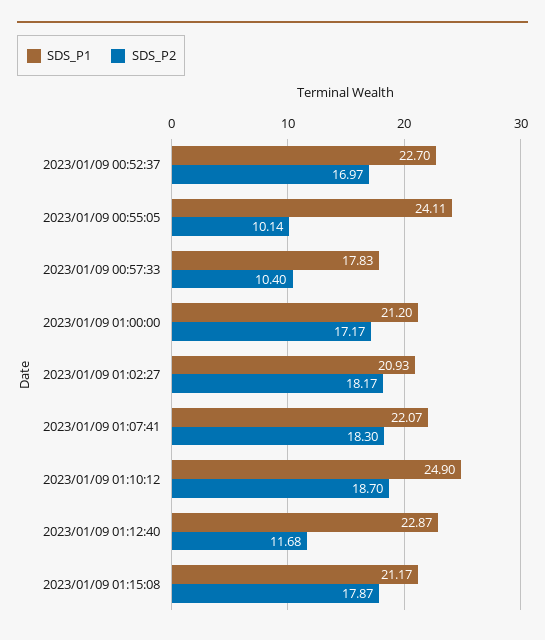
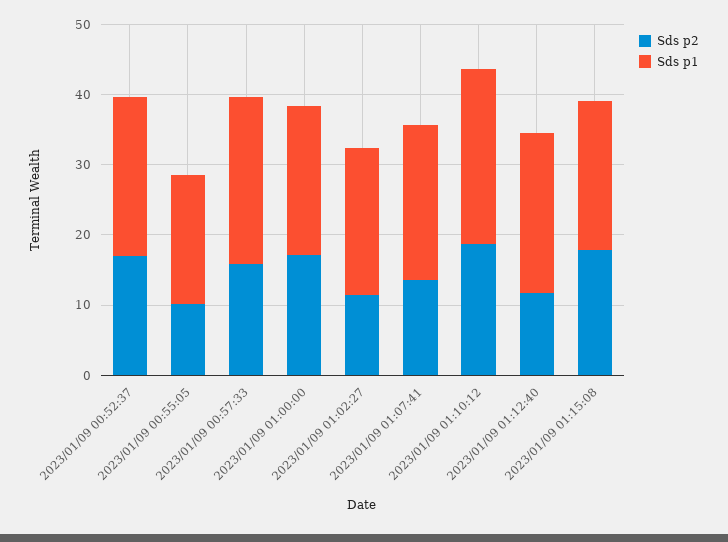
  {
    "SDS_P1": {
      "2023/01/09 00:52:37": 22.7,
-     "2023/01/09 00:55:05": 24.11,
+     "2023/01/09 00:55:05": 18,
-     "2023/01/09 00:57:33": 17.83,
+     "2023/01/09 00:57:33": 24,
      "2023/01/09 01:00:00": 21.2,
      "2023/01/09 01:02:27": 20.93,
      "2023/01/09 01:07:41": 22.07,
      "2023/01/09 01:10:12": 24.9,
      "2023/01/09 01:12:40": 22.87,
      "2023/01/09 01:15:08": 21.17
    },
    "SDS_P2": {
      "2023/01/09 00:52:37": 16.97,
      "2023/01/09 00:55:05": 10.14,
-     "2023/01/09 00:57:33": 10.4,
+     "2023/01/09 00:57:33": 16,
      "2023/01/09 01:00:00": 17.17,
-     "2023/01/09 01:02:27": 18.17,
+     "2023/01/09 01:02:27": 12,
-     "2023/01/09 01:07:41": 18.3,
+     "2023/01/09 01:07:41": 14,
      "2023/01/09 01:10:12": 18.7,
      "2023/01/09 01:12:40": 11.68,
      "2023/01/09 01:15:08": 17.87
    }
  }

